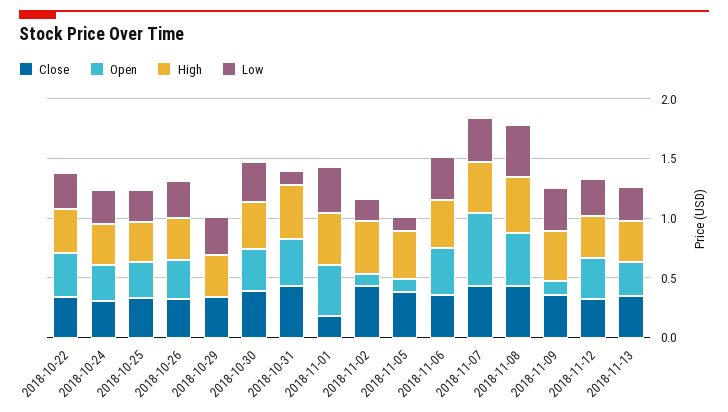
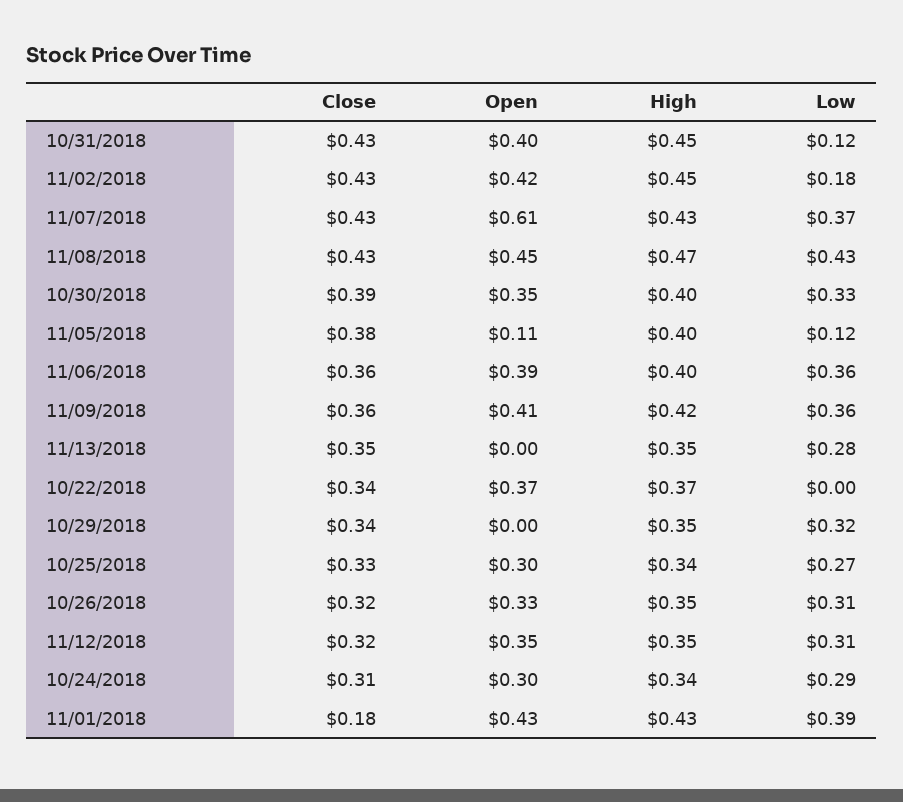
  {
    "Close": {
      "2018-10-22": 0.34,
      "2018-10-24": 0.31,
      "2018-10-25": 0.33,
      "2018-10-26": 0.32,
      "2018-10-29": 0.34,
      "2018-10-30": 0.39,
      "2018-10-31": 0.43,
      "2018-11-01": 0.18,
      "2018-11-02": 0.43,
      "2018-11-05": 0.38,
      "2018-11-06": 0.36,
      "2018-11-07": 0.43,
      "2018-11-08": 0.43,
      "2018-11-09": 0.36,
      "2018-11-12": 0.32,
      "2018-11-13": 0.35
    },
    "Open": {
      "2018-10-22": 0.37,
      "2018-10-24": 0.3,
      "2018-10-25": 0.3,
      "2018-10-26": 0.33,
      "2018-10-29": 0,
      "2018-10-30": 0.35,
      "2018-10-31": 0.4,
      "2018-11-01": 0.43,
-     "2018-11-02": 0.1,
+     "2018-11-02": 0.42,
      "2018-11-05": 0.11,
      "2018-11-06": 0.39,
      "2018-11-07": 0.61,
      "2018-11-08": 0.45,
-     "2018-11-09": 0.1,
+     "2018-11-09": 0.41,
      "2018-11-12": 0.35,
-     "2018-11-13": 0.3
+     "2018-11-13": 0
    },
    "High": {
      "2018-10-22": 0.37,
      "2018-10-24": 0.34,
      "2018-10-25": 0.34,
      "2018-10-26": 0.35,
      "2018-10-29": 0.35,
      "2018-10-30": 0.4,
      "2018-10-31": 0.45,
      "2018-11-01": 0.43,
      "2018-11-02": 0.45,
      "2018-11-05": 0.4,
      "2018-11-06": 0.4,
      "2018-11-07": 0.43,
      "2018-11-08": 0.47,
      "2018-11-09": 0.42,
      "2018-11-12": 0.35,
      "2018-11-13": 0.35
    },
    "Low": {
-     "2018-10-22": 0.3,
+     "2018-10-22": 0,
      "2018-10-24": 0.29,
      "2018-10-25": 0.27,
      "2018-10-26": 0.31,
      "2018-10-29": 0.32,
      "2018-10-30": 0.33,
      "2018-10-31": 0.12,
      "2018-11-01": 0.39,
      "2018-11-02": 0.18,
      "2018-11-05": 0.12,
      "2018-11-06": 0.36,
      "2018-11-07": 0.37,
      "2018-11-08": 0.43,
      "2018-11-09": 0.36,
      "2018-11-12": 0.31,
      "2018-11-13": 0.28
    }
  }

